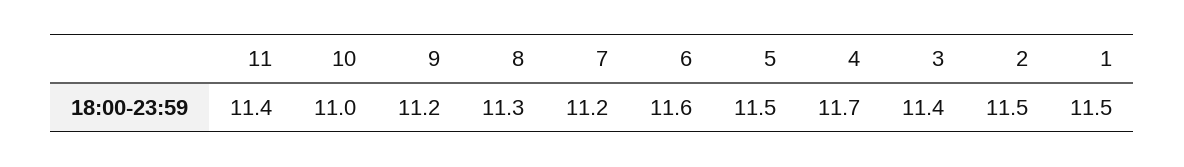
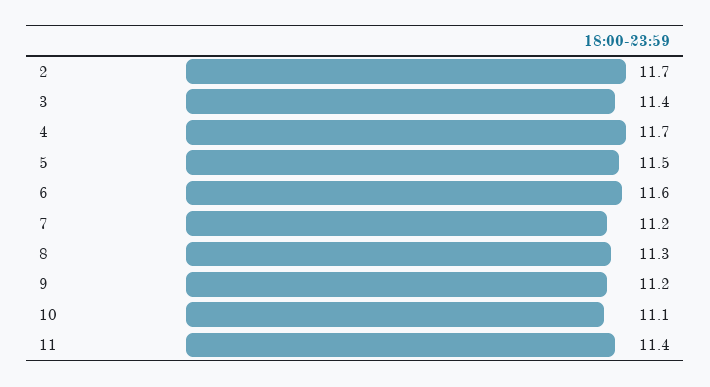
  {
    "11": 11.4,
-   "10": 11,
+   "10": 11.1,
    "9": 11.2,
    "8": 11.3,
    "7": 11.2,
    "6": 11.6,
    "5": 11.5,
    "4": 11.7,
    "3": 11.4,
-   "2": 11.5,
+   "2": 11.7
-   "1": 11.5
  }

